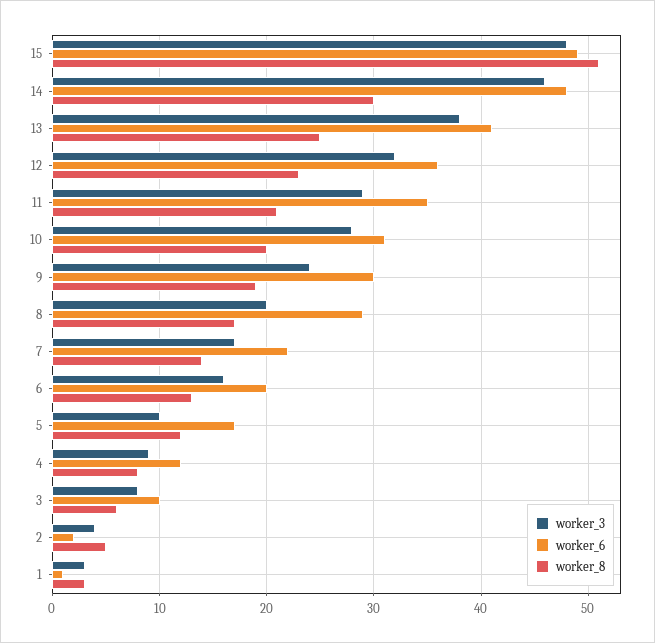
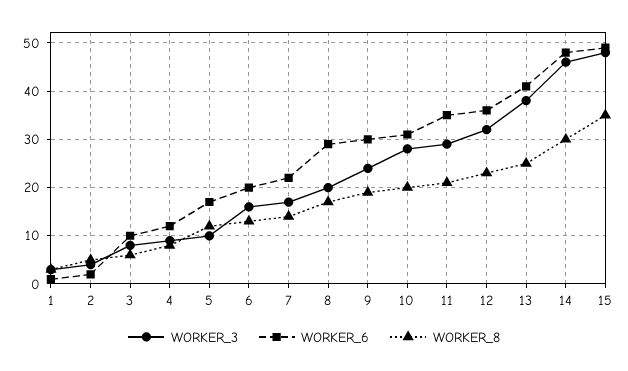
  {
    "worker_3": {
      "15": 48,
      "14": 46,
      "13": 38,
      "12": 32,
      "11": 29,
      "10": 28,
      "9": 24,
      "8": 20,
      "7": 17,
      "6": 16,
      "5": 10,
      "4": 9,
      "3": 8,
      "2": 4,
      "1": 3
    },
    "worker_6": {
      "15": 49,
      "14": 48,
      "13": 41,
      "12": 36,
      "11": 35,
      "10": 31,
      "9": 30,
      "8": 29,
      "7": 22,
      "6": 20,
      "5": 17,
      "4": 12,
      "3": 10,
      "2": 2,
      "1": 1
    },
    "worker_8": {
-     "15": 51,
+     "15": 35,
      "14": 30,
      "13": 25,
      "12": 23,
      "11": 21,
      "10": 20,
      "9": 19,
      "8": 17,
      "7": 14,
      "6": 13,
      "5": 12,
      "4": 8,
      "3": 6,
      "2": 5,
      "1": 3
    }
  }

